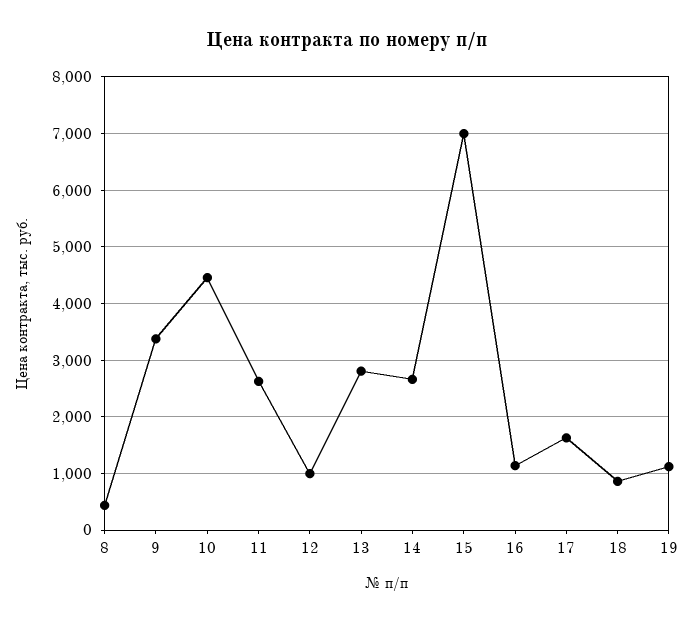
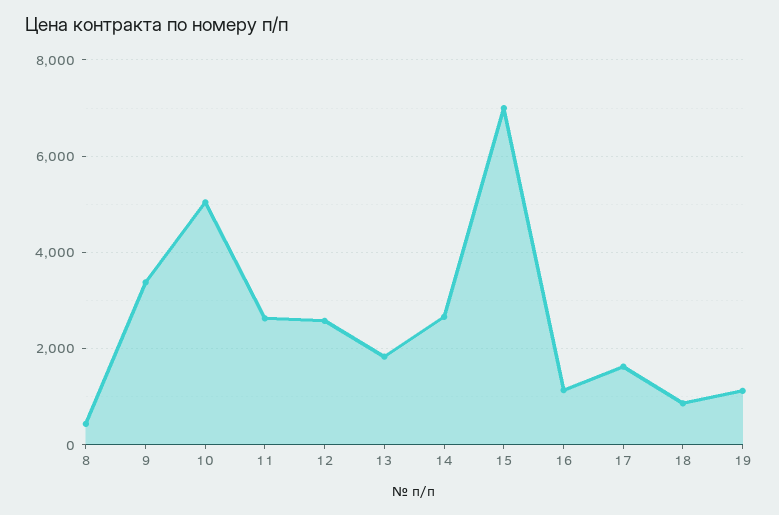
  {
    "8": 400,
    "9": 3400,
-   "10": 4400,
+   "10": 5000,
    "11": 2600,
-   "12": 1000,
+   "12": 2600,
-   "13": 2800,
+   "13": 1800,
    "14": 2600,
    "15": 7000,
    "16": 1200,
    "17": 1600,
    "18": 800,
    "19": 1200
  }

